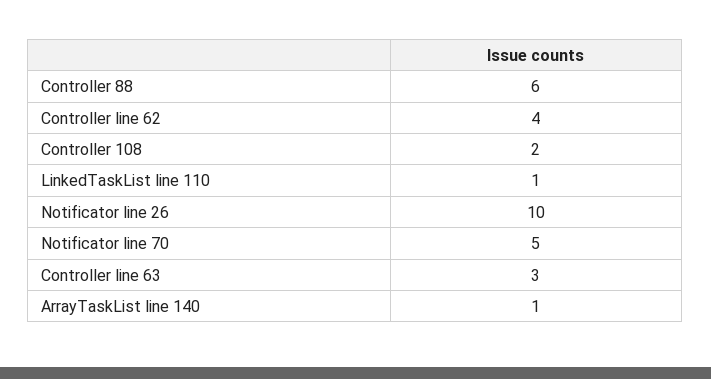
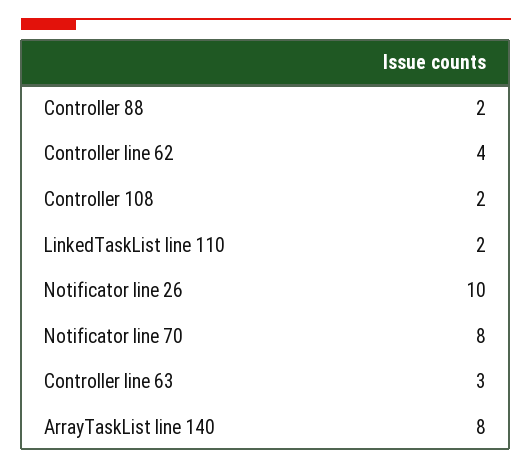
  {
-   "Controller 88": 6,
+   "Controller 88": 2,
    "Controller line 62": 4,
    "Controller 108": 2,
-   "LinkedTaskList line 110": 1,
+   "LinkedTaskList line 110": 2,
    "Notificator line 26": 10,
-   "Notificator line 70": 5,
+   "Notificator line 70": 8,
    "Controller line 63": 3,
-   "ArrayTaskList line 140": 1
+   "ArrayTaskList line 140": 8
  }

